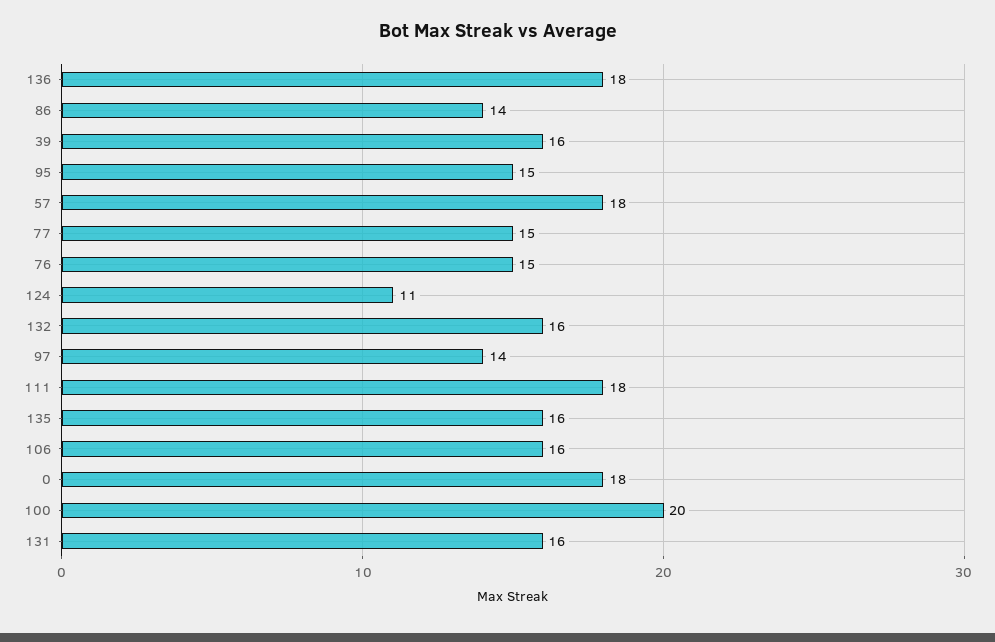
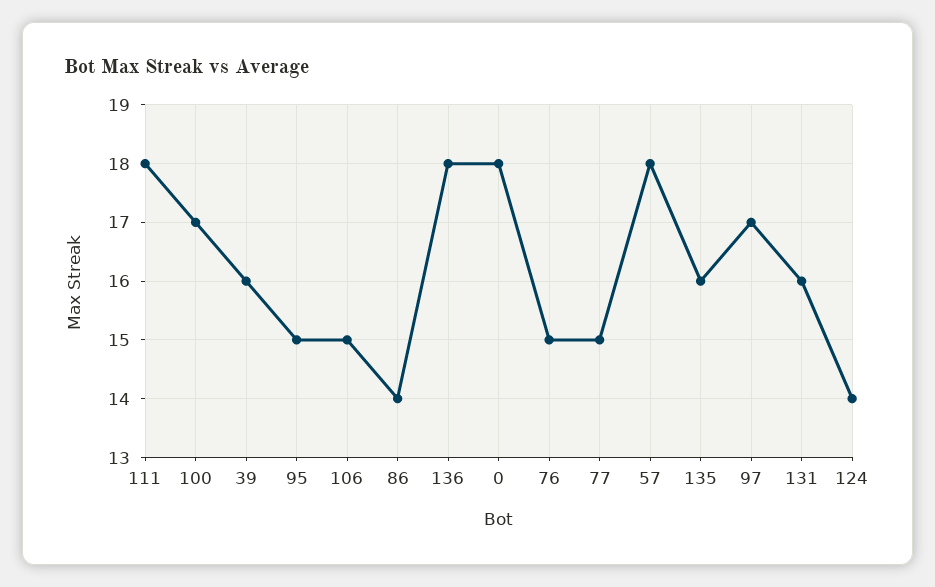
  {
    "136": 18,
    "86": 14,
    "39": 16,
    "95": 15,
    "57": 18,
    "77": 15,
    "76": 15,
-   "124": 11,
+   "124": 14,
-   "132": 16,
-   "97": 14,
+   "97": 17,
    "111": 18,
    "135": 16,
-   "106": 16,
+   "106": 15,
    "0": 18,
-   "100": 20,
+   "100": 17,
    "131": 16
  }

